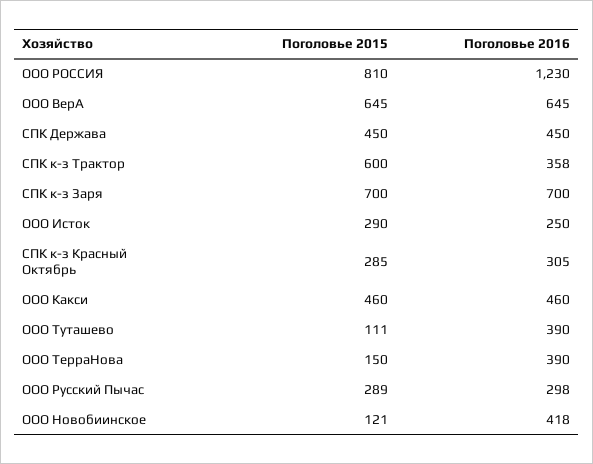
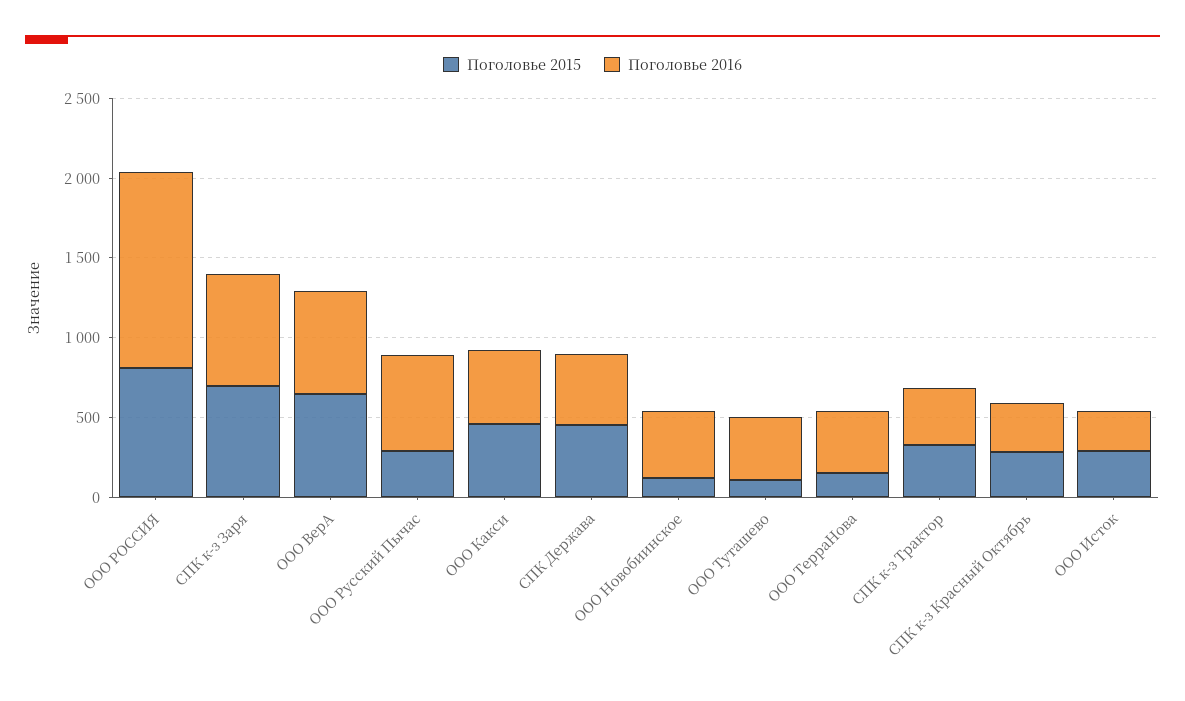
  {
    "Поголовье 2015": {
      "ООО РОССИЯ": 810,
      "ООО ВерА": 645,
      "СПК Держава": 450,
-     "СПК к-з Трактор": 600,
+     "СПК к-з Трактор": 300,
      "СПК к-з Заря": 700,
      "ООО Исток": 290,
      "СПК к-з Красный Октябрь": 285,
      "ООО Какси": 460,
      "ООО Туташево": 111,
      "ООО ТерраНова": 150,
      "ООО Русский Пычас": 289,
      "ООО Новобиинское": 121
    },
    "Поголовье 2016": {
      "ООО РОССИЯ": 1230,
      "ООО ВерА": 645,
      "СПК Держава": 450,
      "СПК к-з Трактор": 358,
      "СПК к-з Заря": 700,
      "ООО Исток": 250,
      "СПК к-з Красный Октябрь": 305,
      "ООО Какси": 460,
      "ООО Туташево": 390,
      "ООО ТерраНова": 390,
-     "ООО Русский Пычас": 298,
+     "ООО Русский Пычас": 600,
      "ООО Новобиинское": 418
    }
  }

